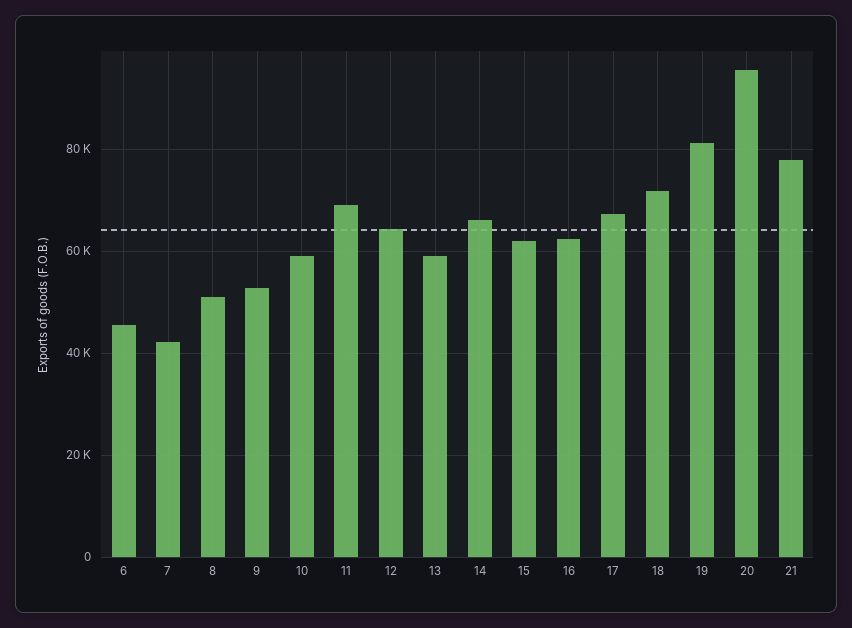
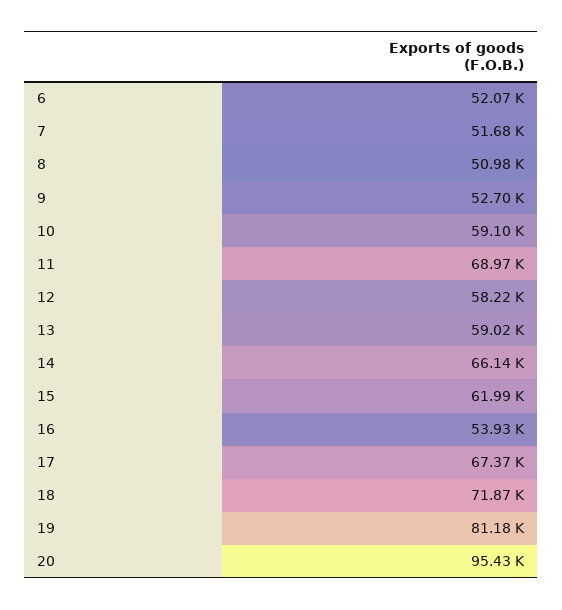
  {
-   "6": 46000,
+   "6": 52070,
-   "7": 42000,
+   "7": 51680,
    "8": 50980,
    "9": 52700,
    "10": 59100,
    "11": 68970,
-   "12": 64000,
+   "12": 58220,
    "13": 59020,
    "14": 66140,
    "15": 61990,
-   "16": 62000,
+   "16": 53930,
    "17": 67370,
    "18": 71870,
    "19": 81180,
-   "20": 95430,
+   "20": 95430
-   "21": 78000
  }

